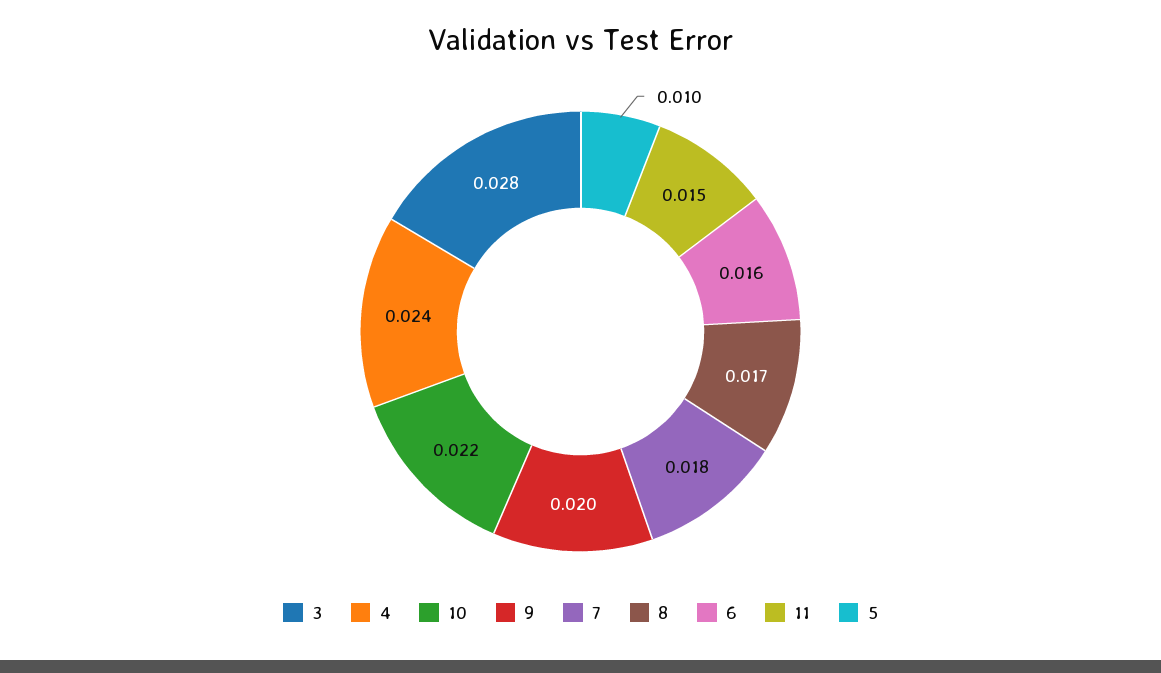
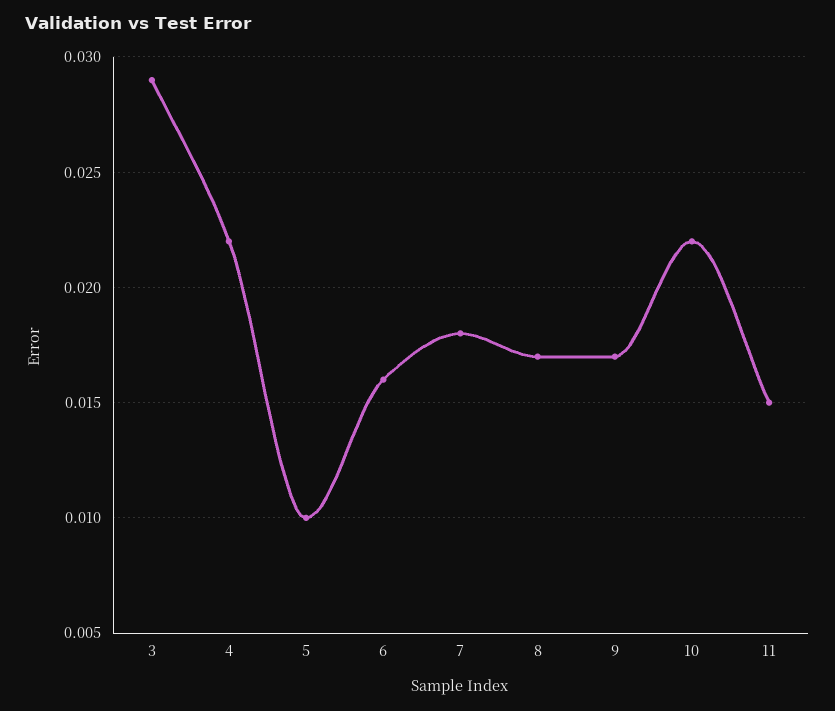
  {
-   "3": 0.028,
+   "3": 0.029,
-   "4": 0.024,
+   "4": 0.022,
    "10": 0.022,
-   "9": 0.02,
+   "9": 0.017,
    "7": 0.018,
    "8": 0.017,
    "6": 0.016,
    "11": 0.015,
    "5": 0.01
  }

